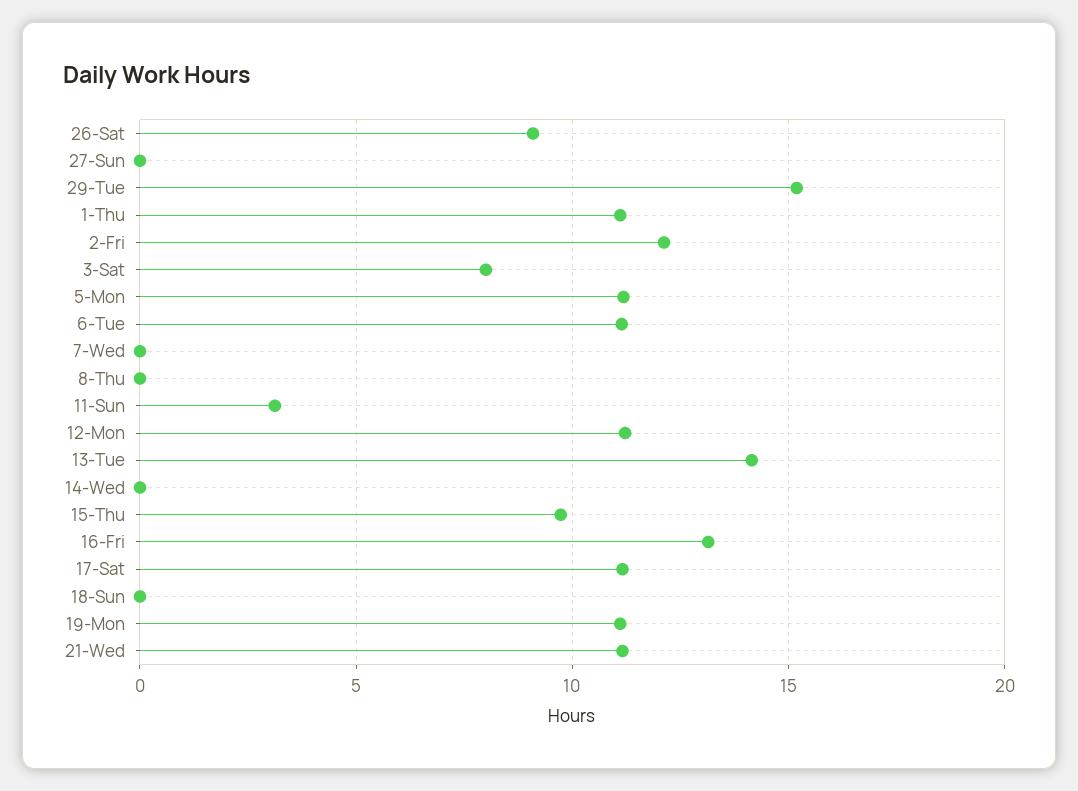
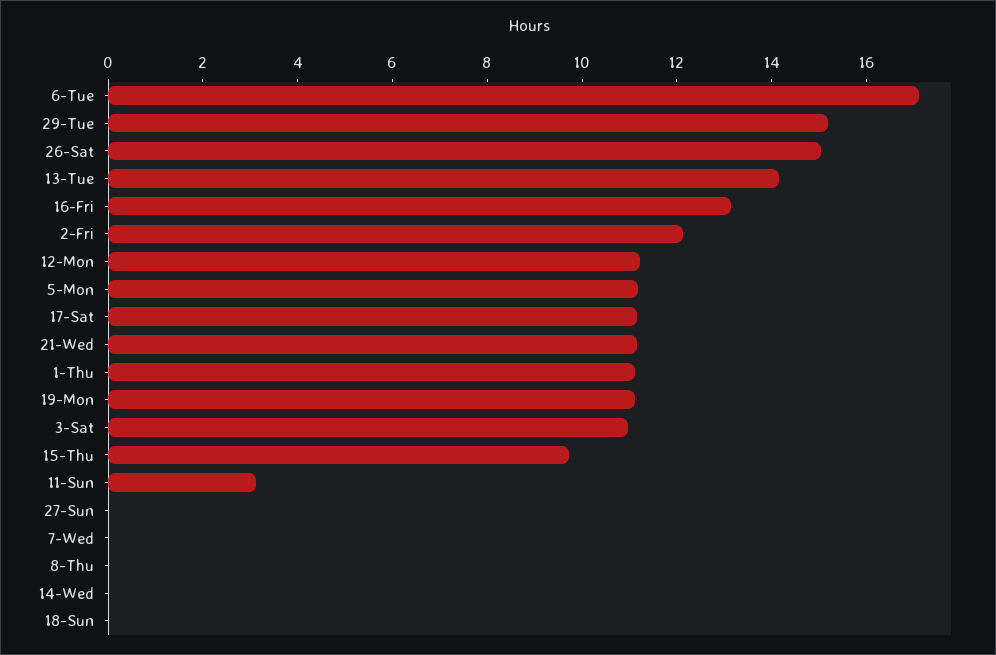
  {
-   "26-Sat": 9,
+   "26-Sat": 15,
    "27-Sun": 0,
    "29-Tue": 15,
    "1-Thu": 11,
    "2-Fri": 12,
-   "3-Sat": 8,
+   "3-Sat": 11,
    "5-Mon": 11,
-   "6-Tue": 11,
+   "6-Tue": 17,
    "7-Wed": 0,
    "8-Thu": 0,
    "11-Sun": 3,
    "12-Mon": 11,
    "13-Tue": 14,
    "14-Wed": 0,
    "15-Thu": 9.5,
    "16-Fri": 13,
    "17-Sat": 11,
    "18-Sun": 0,
    "19-Mon": 11,
    "21-Wed": 11
  }

